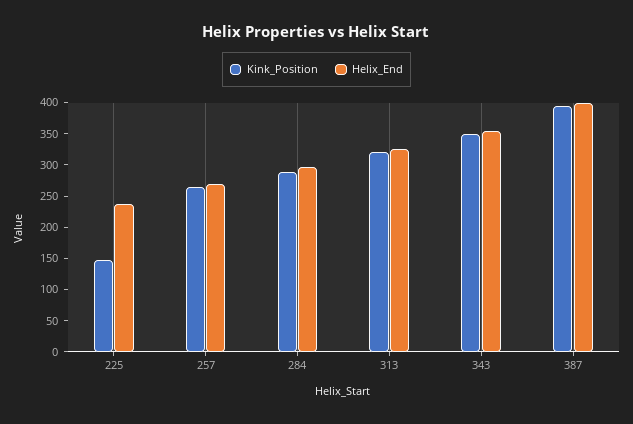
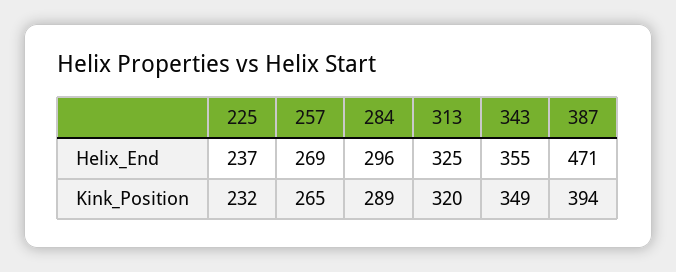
  {
    "Kink_Position": {
-     "225": 150,
+     "225": 232,
      "257": 265,
      "284": 289,
      "313": 320,
      "343": 349,
      "387": 394
    },
    "Helix_End": {
      "225": 237,
      "257": 269,
      "284": 296,
      "313": 325,
      "343": 355,
-     "387": 400
+     "387": 471
    }
  }

